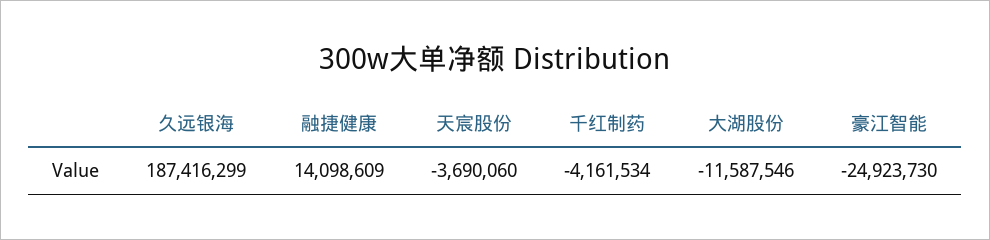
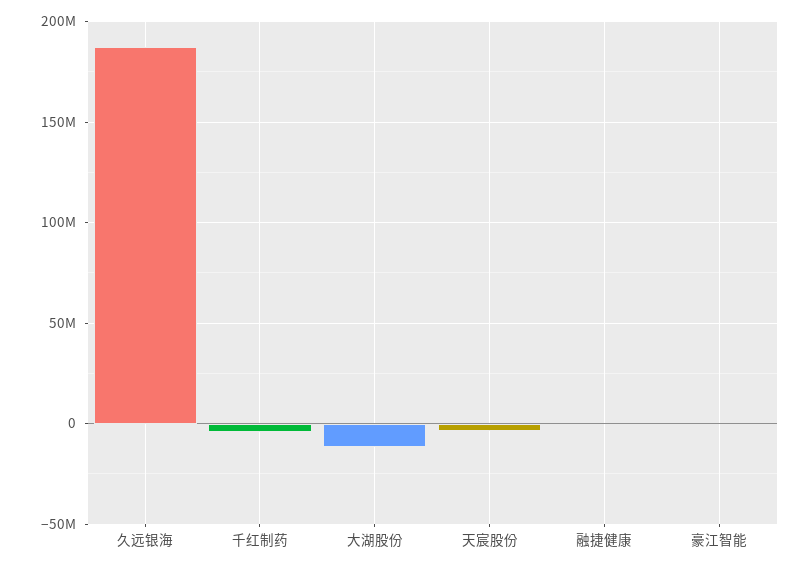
  {
    "久远银海": 187416299,
-   "融捷健康": 14098609,
+   "融捷健康": 0,
    "天宸股份": -3690060,
    "千红制药": -4161534,
    "大湖股份": -11587546,
-   "豪江智能": -24923730
+   "豪江智能": 0
  }

